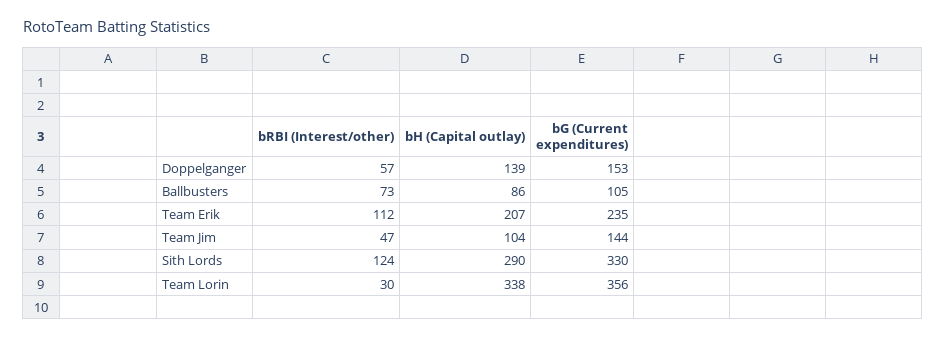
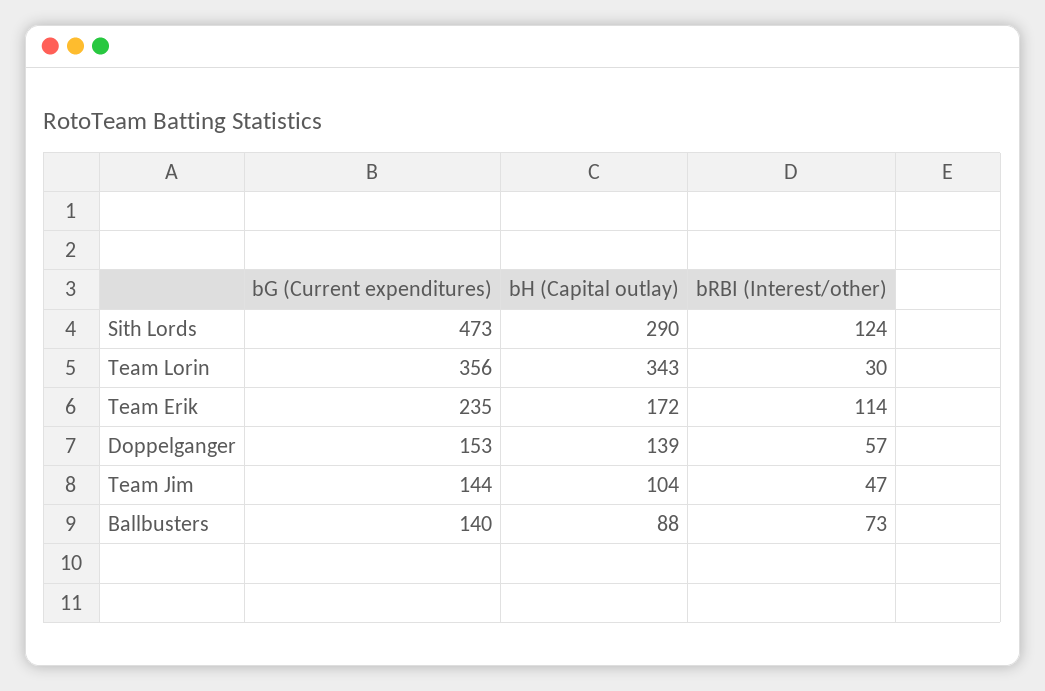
  {
    "bRBI (Interest/other)": {
      "Doppelganger": 57,
      "Ballbusters": 73,
-     "Team Erik": 112,
+     "Team Erik": 114,
      "Team Jim": 47,
      "Sith Lords": 124,
      "Team Lorin": 30
    },
    "bH (Capital outlay)": {
      "Doppelganger": 139,
-     "Ballbusters": 86,
+     "Ballbusters": 88,
-     "Team Erik": 207,
+     "Team Erik": 172,
      "Team Jim": 104,
      "Sith Lords": 290,
-     "Team Lorin": 338
+     "Team Lorin": 343
    },
    "bG (Current expenditures)": {
      "Doppelganger": 153,
-     "Ballbusters": 105,
+     "Ballbusters": 140,
      "Team Erik": 235,
      "Team Jim": 144,
-     "Sith Lords": 330,
+     "Sith Lords": 473,
      "Team Lorin": 356
    }
  }

